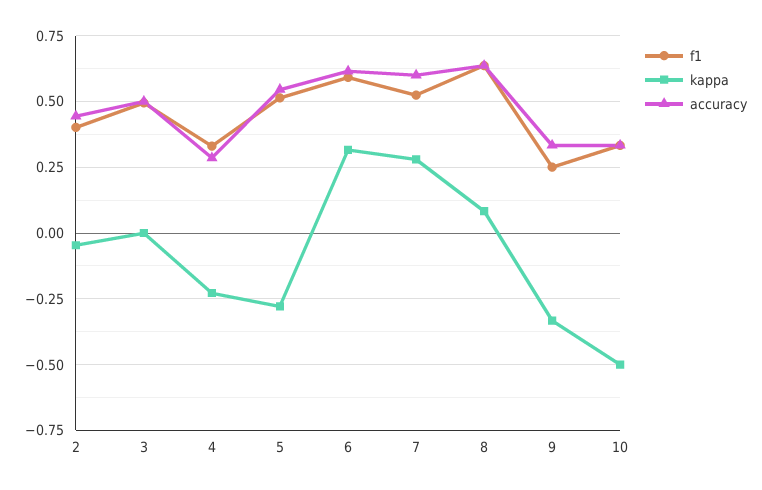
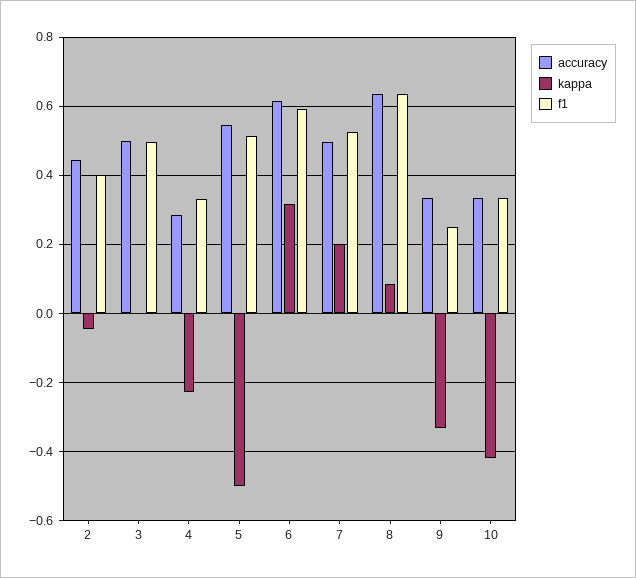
  {
    "f1": {
      "2": 0.4,
      "3": 0.5,
      "4": 0.34,
      "5": 0.52,
      "6": 0.6,
      "7": 0.52,
      "8": 0.64,
      "9": 0.26,
      "10": 0.34
    },
    "kappa": {
      "2": -0.04,
      "3": 0,
      "4": -0.22,
-     "5": -0.275,
+     "5": -0.5,
      "6": 0.32,
-     "7": 0.275,
+     "7": 0.2,
      "8": 0.08,
      "9": -0.34,
-     "10": -0.5
+     "10": -0.42
    },
    "accuracy": {
      "2": 0.44,
      "3": 0.5,
      "4": 0.28,
      "5": 0.54,
      "6": 0.62,
-     "7": 0.6,
+     "7": 0.5,
      "8": 0.64,
      "9": 0.34,
      "10": 0.34
    }
  }

